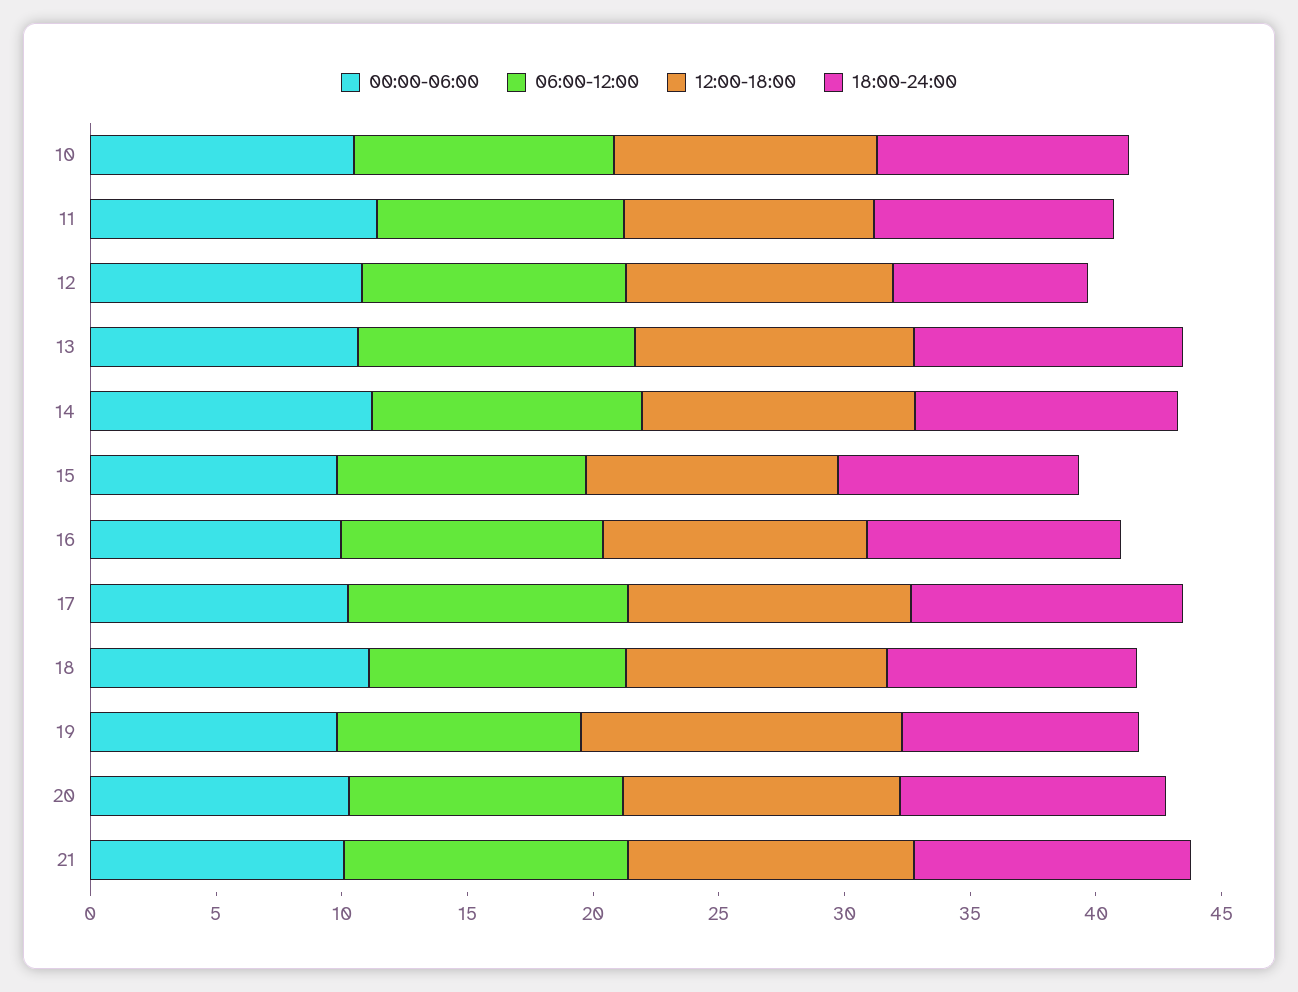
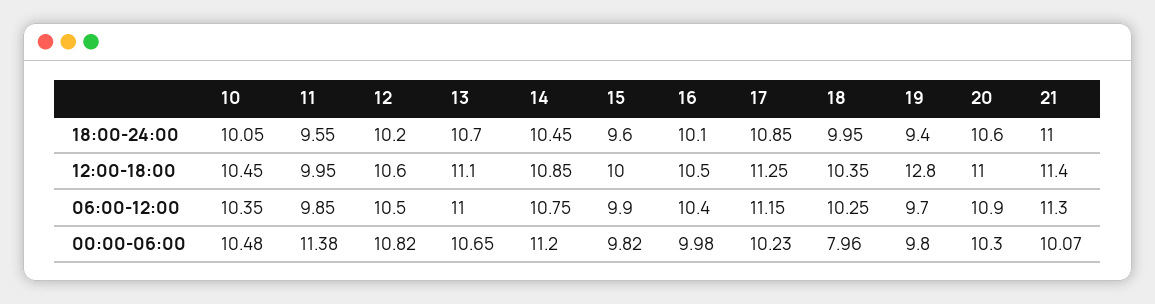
  {
    "00:00-06:00": {
      "10": 10.48,
      "11": 11.38,
      "12": 10.82,
      "13": 10.65,
      "14": 11.2,
      "15": 9.82,
      "16": 9.98,
      "17": 10.23,
-     "18": 11,
+     "18": 7.96,
      "19": 9.8,
      "20": 10.3,
      "21": 10.07
    },
    "06:00-12:00": {
      "10": 10.35,
      "11": 9.85,
      "12": 10.5,
      "13": 11,
      "14": 10.75,
      "15": 9.9,
      "16": 10.4,
      "17": 11.15,
      "18": 10.25,
      "19": 9.7,
      "20": 10.9,
      "21": 11.3
    },
    "12:00-18:00": {
      "10": 10.45,
      "11": 9.95,
      "12": 10.6,
      "13": 11.1,
      "14": 10.85,
      "15": 10,
      "16": 10.5,
      "17": 11.25,
      "18": 10.35,
      "19": 12.8,
      "20": 11,
      "21": 11.4
    },
    "18:00-24:00": {
      "10": 10.05,
      "11": 9.55,
-     "12": 8,
+     "12": 10.2,
      "13": 10.7,
      "14": 10.45,
      "15": 9.6,
      "16": 10.1,
      "17": 10.85,
      "18": 9.95,
      "19": 9.4,
      "20": 10.6,
      "21": 11
    }
  }

